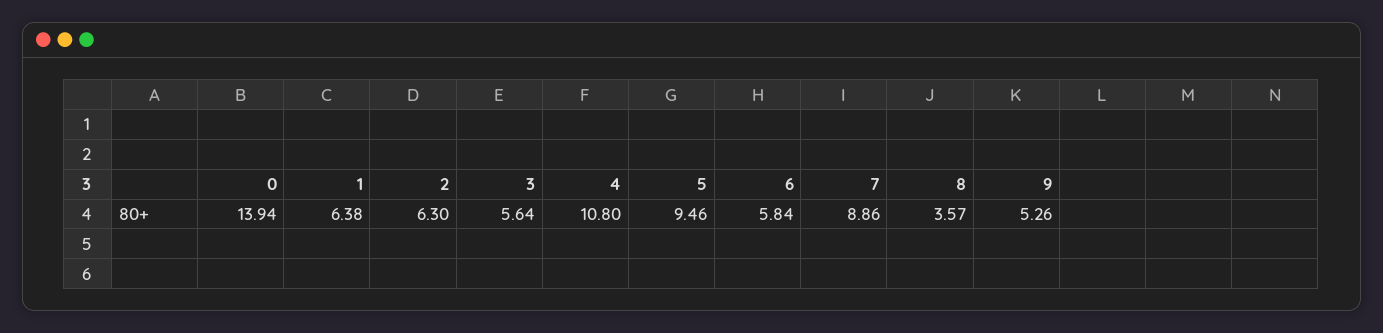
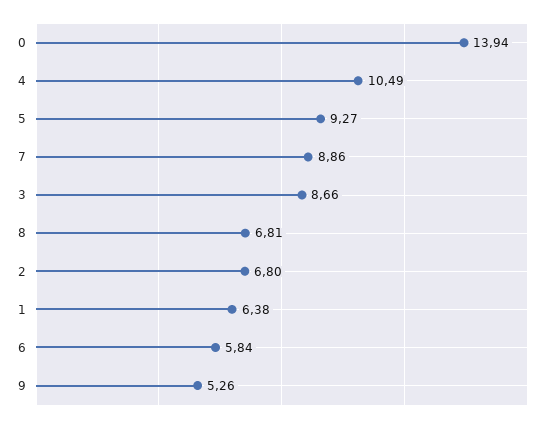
  {
    "0": 13.94,
    "1": 6.38,
-   "2": 6.3,
+   "2": 6.8,
-   "3": 5.64,
+   "3": 8.66,
-   "4": 10.8,
+   "4": 10.49,
-   "5": 9.46,
+   "5": 9.27,
    "6": 5.84,
    "7": 8.86,
-   "8": 3.57,
+   "8": 6.81,
    "9": 5.26
  }

